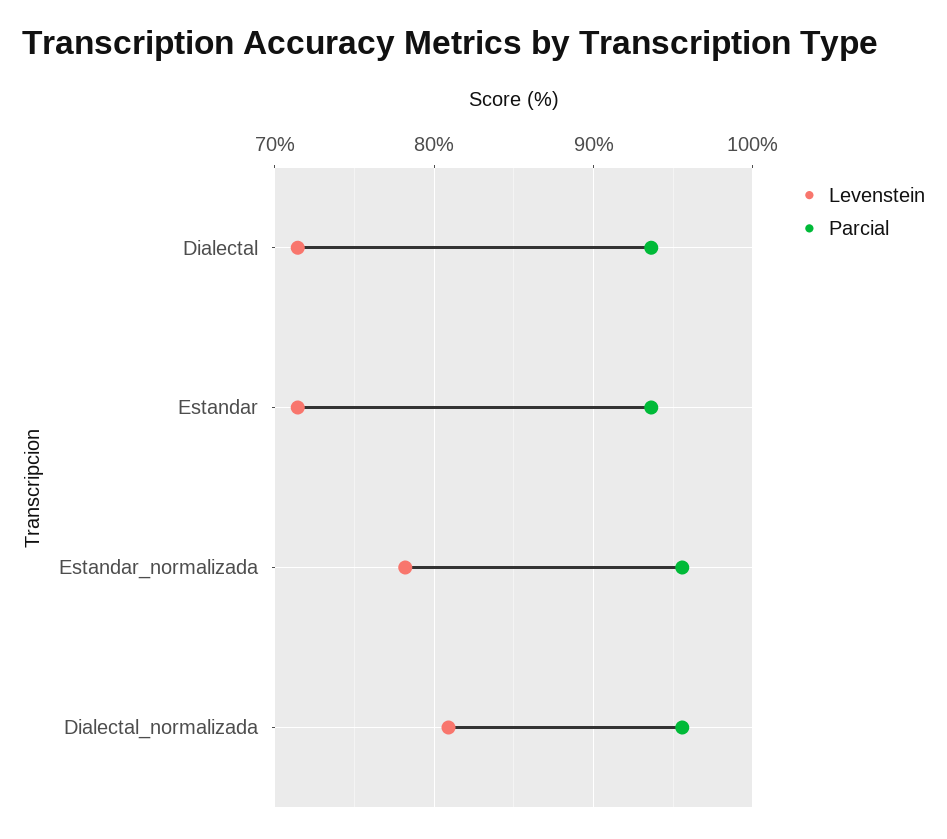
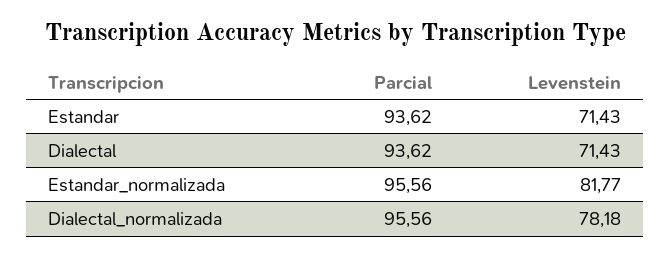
  {
    "Levenstein": {
      "Dialectal": 71.43,
      "Estandar": 71.43,
-     "Estandar_normalizada": 78,
+     "Estandar_normalizada": 81.77,
-     "Dialectal_normalizada": 81
+     "Dialectal_normalizada": 78.18
    },
    "Parcial": {
      "Dialectal": 93.62,
      "Estandar": 93.62,
      "Estandar_normalizada": 95.56,
      "Dialectal_normalizada": 95.56
    }
  }

